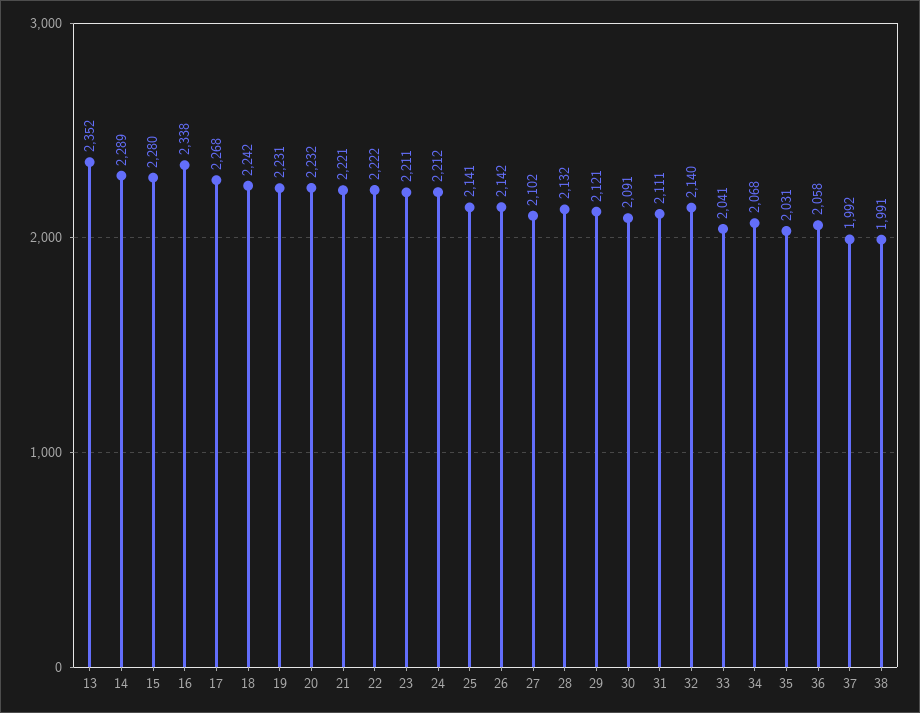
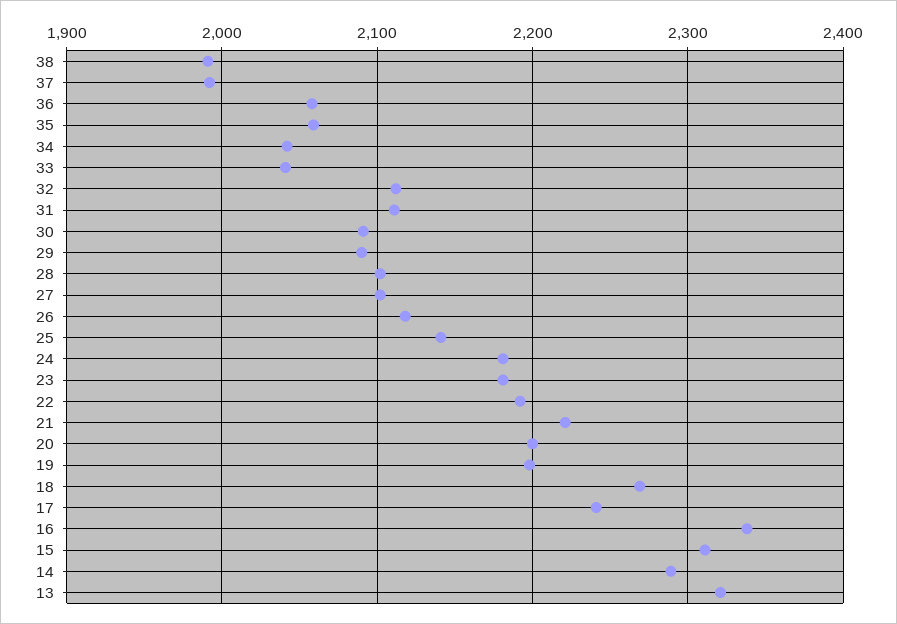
  {
-   "13": 2352,
+   "13": 2320,
    "14": 2289,
-   "15": 2280,
+   "15": 2310,
    "16": 2338,
-   "17": 2268,
+   "17": 2240,
-   "18": 2242,
+   "18": 2270,
-   "19": 2231,
+   "19": 2200,
-   "20": 2232,
+   "20": 2200,
    "21": 2221,
-   "22": 2222,
+   "22": 2190,
-   "23": 2211,
+   "23": 2180,
-   "24": 2212,
+   "24": 2180,
    "25": 2141,
-   "26": 2142,
+   "26": 2120,
    "27": 2102,
-   "28": 2132,
+   "28": 2100,
-   "29": 2121,
+   "29": 2090,
    "30": 2091,
    "31": 2111,
-   "32": 2140,
+   "32": 2110,
    "33": 2041,
-   "34": 2068,
+   "34": 2040,
-   "35": 2031,
+   "35": 2060,
    "36": 2058,
    "37": 1992,
    "38": 1991
  }

